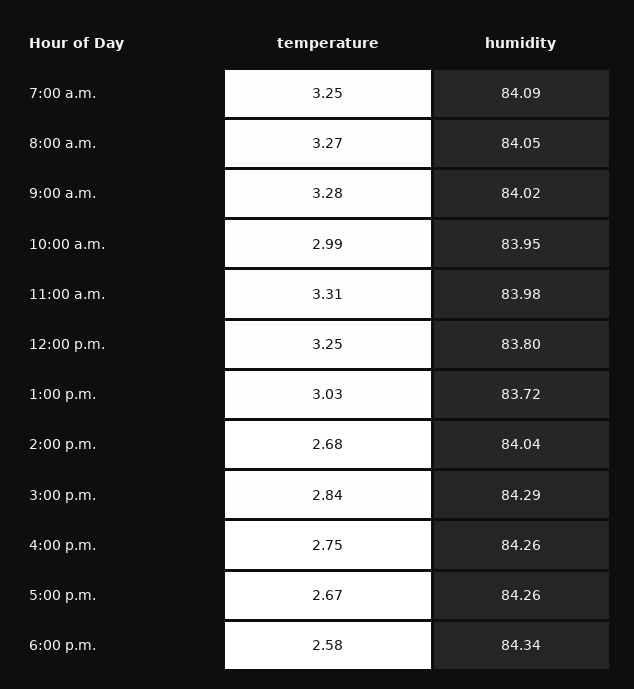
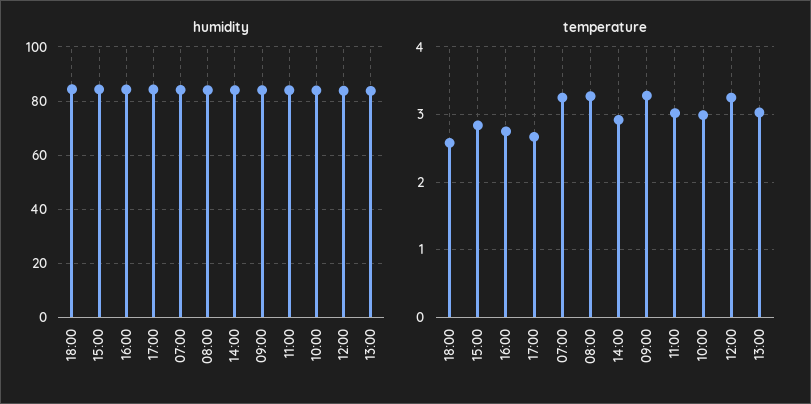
  {
    "temperature": {
      "7:00 a.m.": 3.25,
      "8:00 a.m.": 3.27,
      "9:00 a.m.": 3.28,
      "10:00 a.m.": 2.99,
-     "11:00 a.m.": 3.31,
+     "11:00 a.m.": 3,
      "12:00 p.m.": 3.25,
      "1:00 p.m.": 3.03,
-     "2:00 p.m.": 2.68,
+     "2:00 p.m.": 2.9,
      "3:00 p.m.": 2.84,
      "4:00 p.m.": 2.75,
      "5:00 p.m.": 2.67,
      "6:00 p.m.": 2.58
    },
    "humidity": {
      "7:00 a.m.": 84.09,
      "8:00 a.m.": 84.05,
      "9:00 a.m.": 84.02,
      "10:00 a.m.": 83.95,
      "11:00 a.m.": 83.98,
      "12:00 p.m.": 83.8,
      "1:00 p.m.": 83.72,
      "2:00 p.m.": 84.04,
      "3:00 p.m.": 84.29,
      "4:00 p.m.": 84.26,
      "5:00 p.m.": 84.26,
      "6:00 p.m.": 84.34
    }
  }

